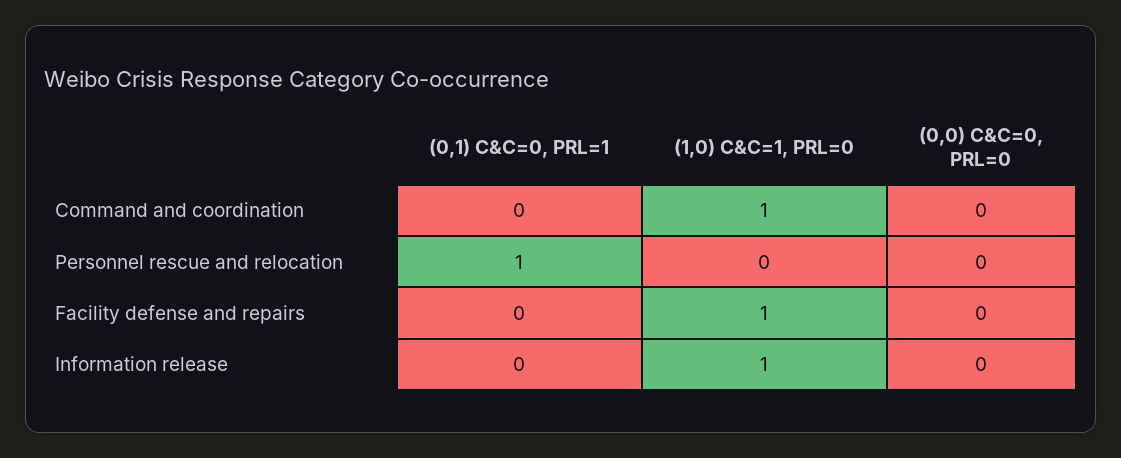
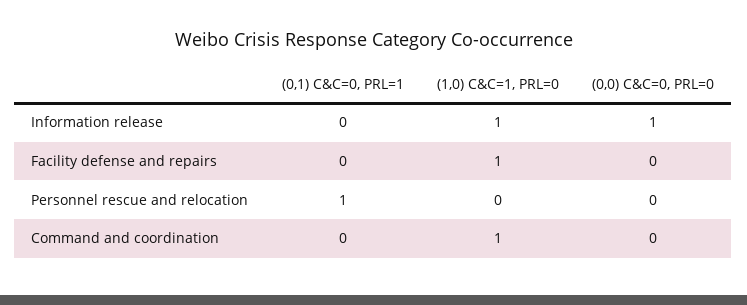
  {
    "(0,1) C&C=0, PRL=1": {
      "Command and coordination": 0,
      "Personnel rescue and relocation": 1,
      "Facility defense and repairs": 0,
      "Information release": 0
    },
    "(1,0) C&C=1, PRL=0": {
      "Command and coordination": 1,
      "Personnel rescue and relocation": 0,
      "Facility defense and repairs": 1,
      "Information release": 1
    },
    "(0,0) C&C=0, PRL=0": {
      "Command and coordination": 0,
      "Personnel rescue and relocation": 0,
      "Facility defense and repairs": 0,
-     "Information release": 0
+     "Information release": 1
    }
  }

